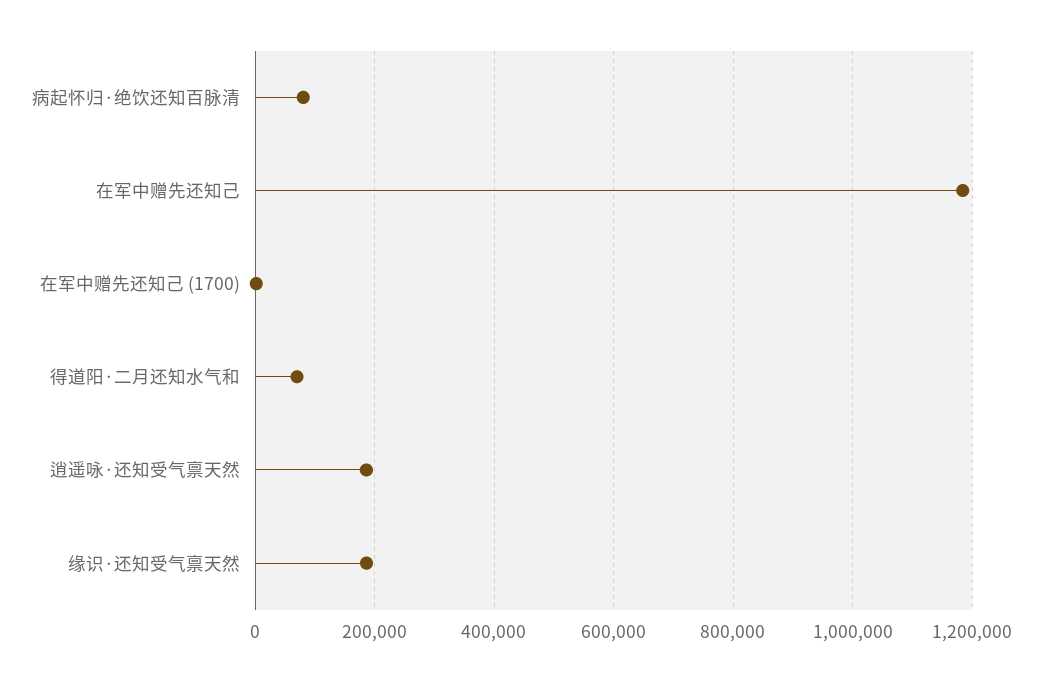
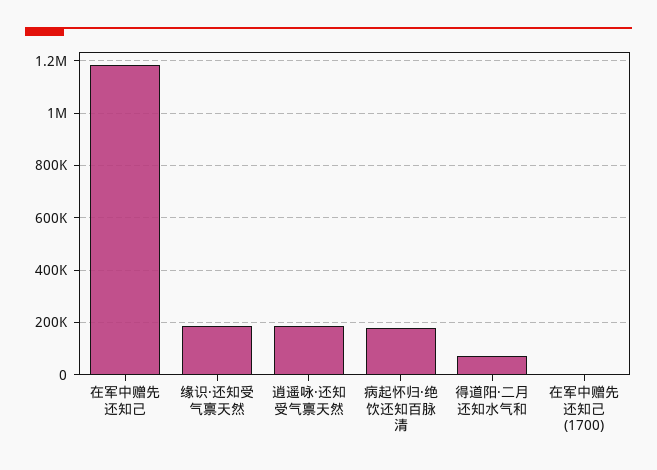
  {
-   "病起怀归·绝饮还知百脉清": 80000,
+   "病起怀归·绝饮还知百脉清": 175000,
    "在军中赠先还知己": 1180000,
    "在军中赠先还知己 (1700)": 0,
    "得道阳·二月还知水气和": 60000,
    "逍遥咏·还知受气禀天然": 180000,
    "缘识·还知受气禀天然": 180000
  }

